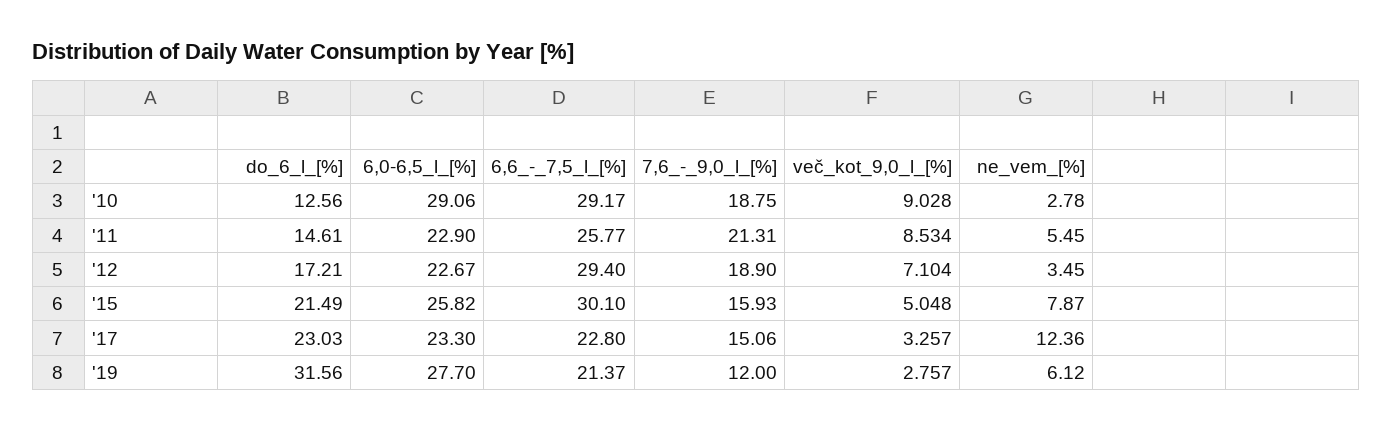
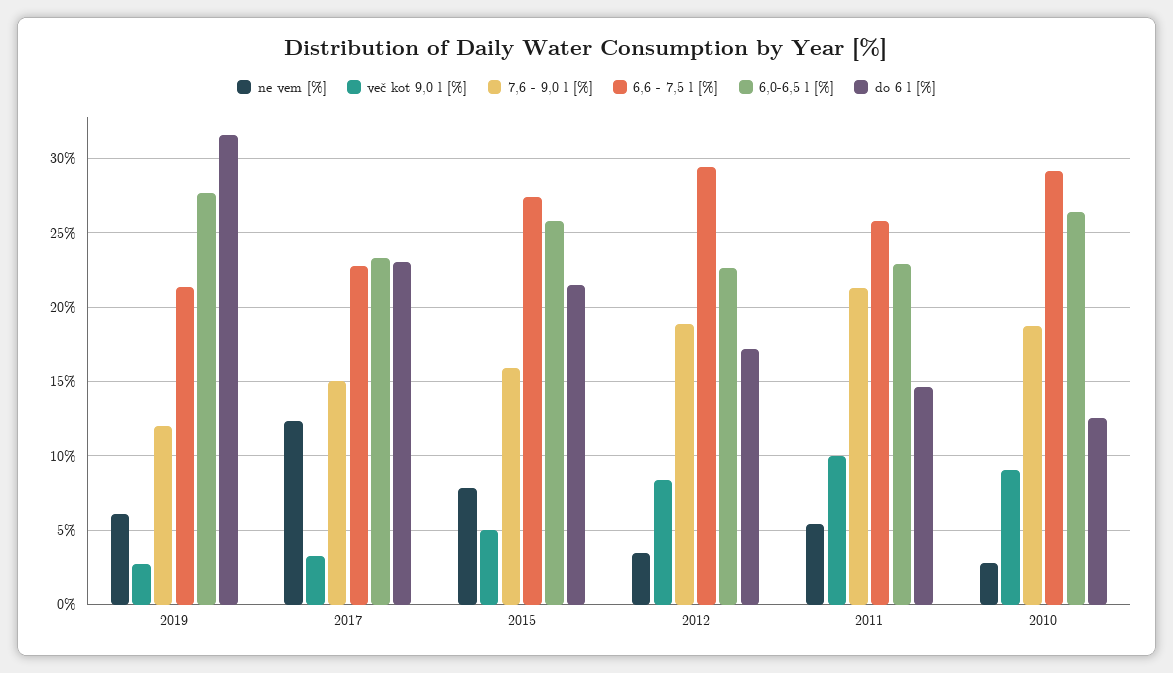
  {
    "do_6_l_[%]": {
      "'10": 12.56,
      "'11": 14.61,
      "'12": 17.21,
      "'15": 21.49,
      "'17": 23.03,
      "'19": 31.56
    },
    "6,0-6,5_l_[%]": {
-     "'10": 29.06,
+     "'10": 26.5,
      "'11": 22.9,
      "'12": 22.67,
      "'15": 25.82,
      "'17": 23.3,
      "'19": 27.7
    },
    "6,6_-_7,5_l_[%]": {
      "'10": 29.17,
      "'11": 25.77,
      "'12": 29.4,
-     "'15": 30.1,
+     "'15": 27.5,
      "'17": 22.8,
      "'19": 21.37
    },
    "7,6_-_9,0_l_[%]": {
      "'10": 18.75,
      "'11": 21.31,
      "'12": 18.9,
      "'15": 15.93,
      "'17": 15.06,
      "'19": 12
    },
    "več_kot_9,0_l_[%]": {
      "'10": 9.028,
-     "'11": 8.534,
+     "'11": 10,
-     "'12": 7.104,
+     "'12": 8.5,
      "'15": 5.048,
      "'17": 3.257,
      "'19": 2.757
    },
    "ne_vem_[%]": {
      "'10": 2.78,
      "'11": 5.45,
      "'12": 3.45,
      "'15": 7.87,
      "'17": 12.36,
      "'19": 6.12
    }
  }

